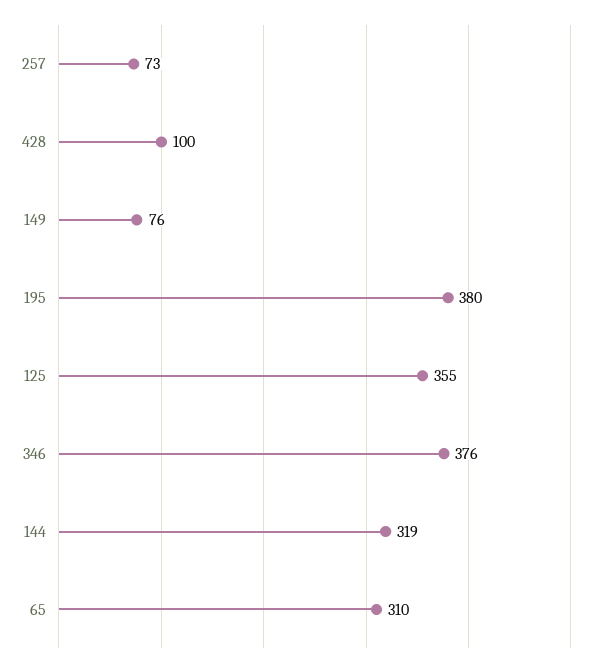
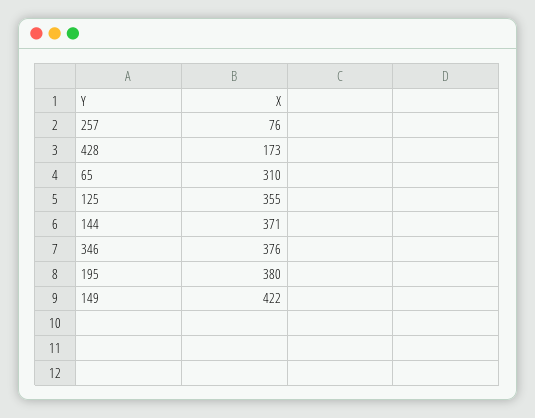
  {
-   "257": 73,
+   "257": 76,
-   "428": 100,
+   "428": 173,
-   "149": 76,
+   "149": 422,
    "195": 380,
    "125": 355,
    "346": 376,
-   "144": 319,
+   "144": 371,
    "65": 310
  }

